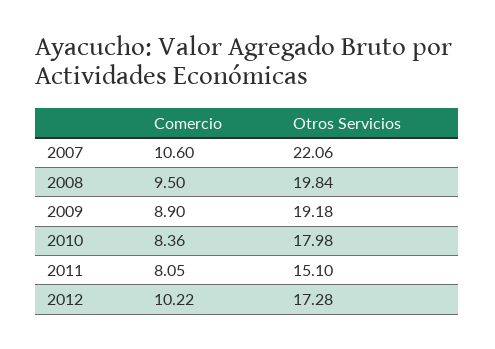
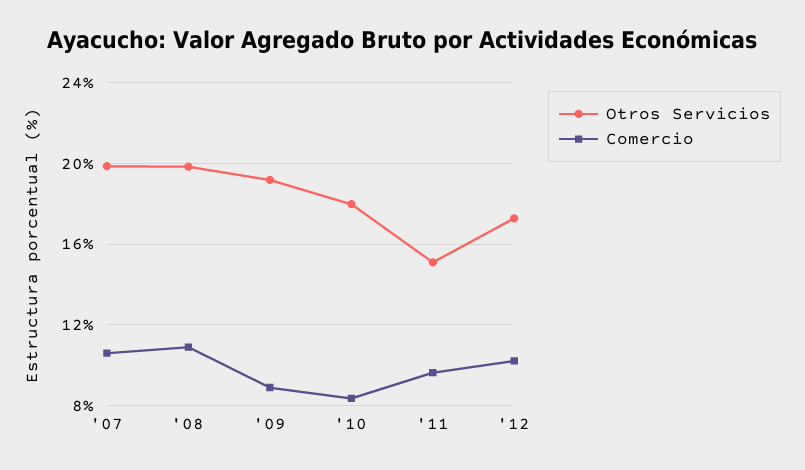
  {
    "Comercio": {
      "2007": 10.6,
-     "2008": 9.5,
+     "2008": 11,
      "2009": 8.9,
      "2010": 8.36,
-     "2011": 8.05,
+     "2011": 9.5,
      "2012": 10.22
    },
    "Otros Servicios": {
-     "2007": 22.06,
+     "2007": 20,
      "2008": 19.84,
      "2009": 19.18,
      "2010": 17.98,
      "2011": 15.1,
      "2012": 17.28
    }
  }

